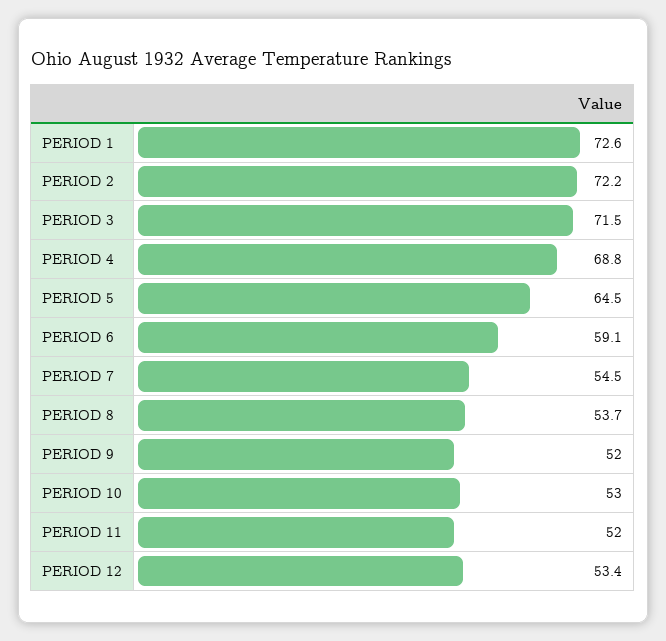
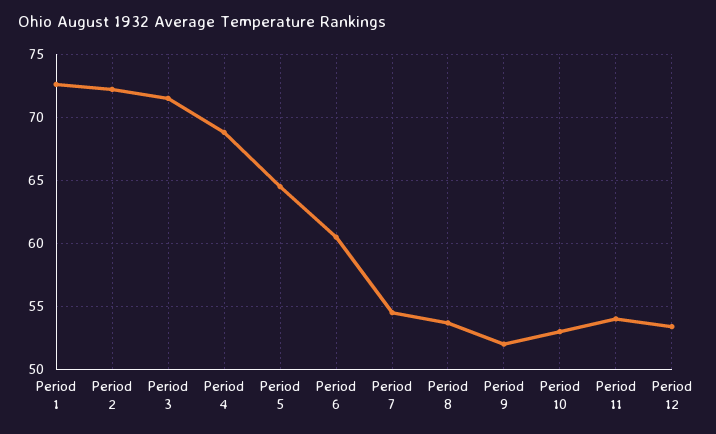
  {
    "PERIOD 1": 72.6,
    "PERIOD 2": 72.2,
    "PERIOD 3": 71.5,
    "PERIOD 4": 68.8,
    "PERIOD 5": 64.5,
-   "PERIOD 6": 59.1,
+   "PERIOD 6": 60.5,
    "PERIOD 7": 54.5,
    "PERIOD 8": 53.7,
    "PERIOD 9": 52,
    "PERIOD 10": 53,
-   "PERIOD 11": 52,
+   "PERIOD 11": 54,
    "PERIOD 12": 53.4
  }

